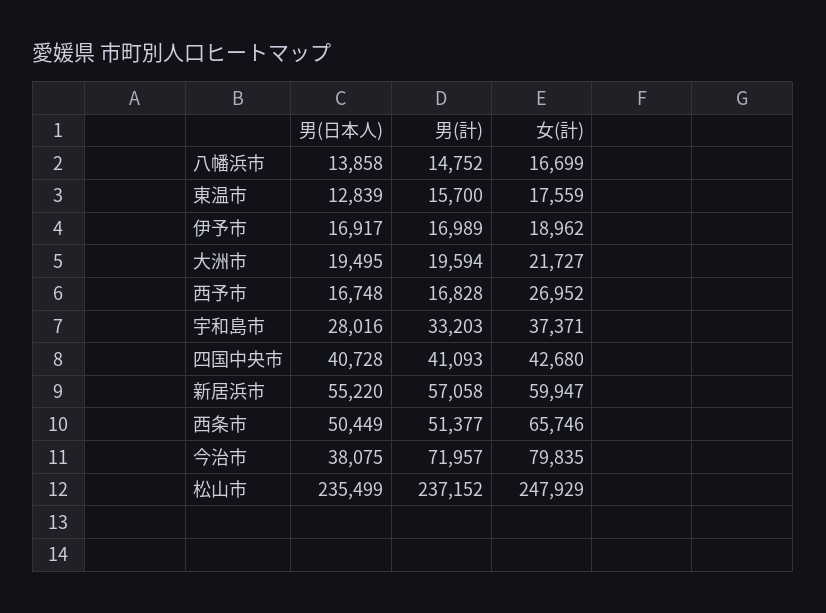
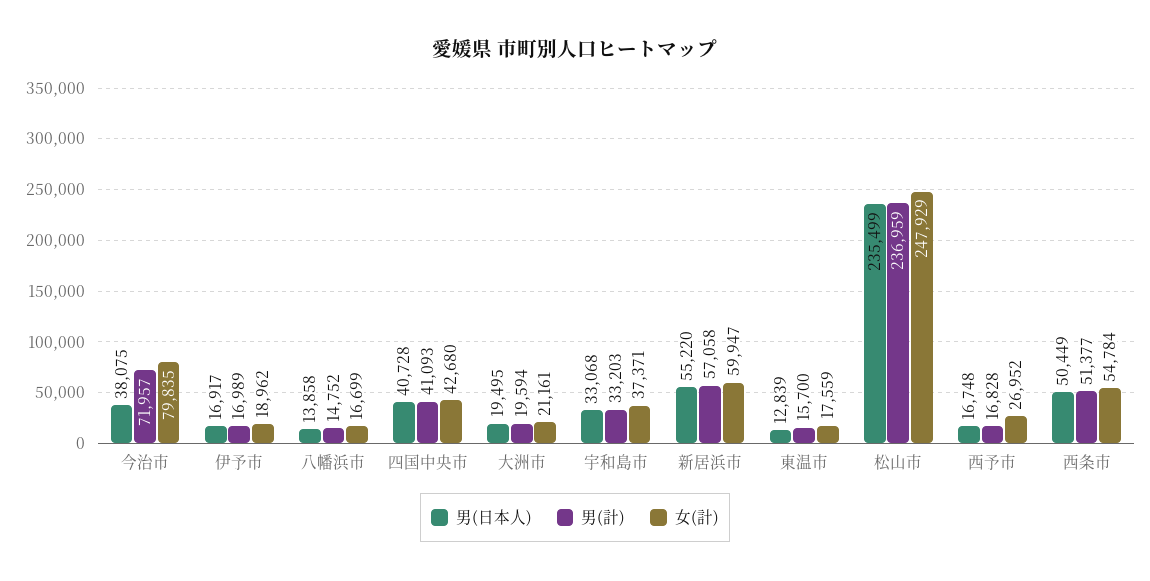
  {
    "男(日本人)": {
      "八幡浜市": 13858,
      "東温市": 12839,
      "伊予市": 16917,
      "大洲市": 19495,
      "西予市": 16748,
-     "宇和島市": 28016,
+     "宇和島市": 33068,
      "四国中央市": 40728,
      "新居浜市": 55220,
      "西条市": 50449,
      "今治市": 38075,
      "松山市": 235499
    },
    "男(計)": {
      "八幡浜市": 14752,
      "東温市": 15700,
      "伊予市": 16989,
      "大洲市": 19594,
      "西予市": 16828,
      "宇和島市": 33203,
      "四国中央市": 41093,
      "新居浜市": 57058,
      "西条市": 51377,
      "今治市": 71957,
-     "松山市": 237152
+     "松山市": 236959
    },
    "女(計)": {
      "八幡浜市": 16699,
      "東温市": 17559,
      "伊予市": 18962,
-     "大洲市": 21727,
+     "大洲市": 21161,
      "西予市": 26952,
      "宇和島市": 37371,
      "四国中央市": 42680,
      "新居浜市": 59947,
-     "西条市": 65746,
+     "西条市": 54784,
      "今治市": 79835,
      "松山市": 247929
    }
  }

